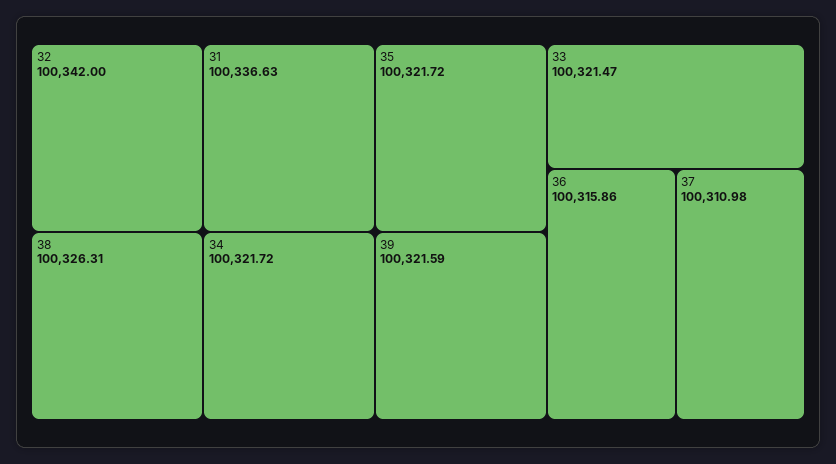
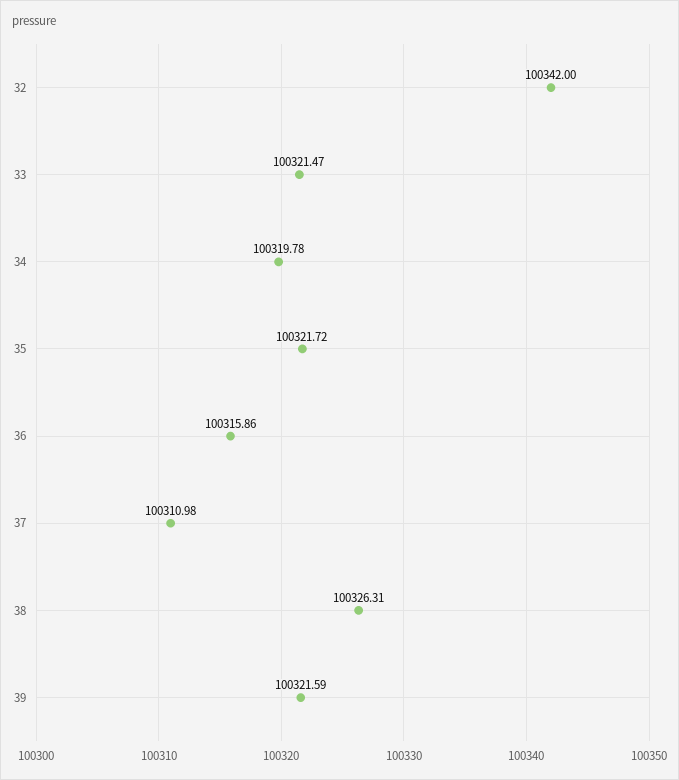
  {
    "32": 100342,
-   "31": 100336.63,
    "38": 100326.31,
-   "34": 100321.72,
+   "34": 100319.78,
    "35": 100321.72,
    "39": 100321.59,
    "33": 100321.47,
    "36": 100315.86,
    "37": 100310.98
  }

